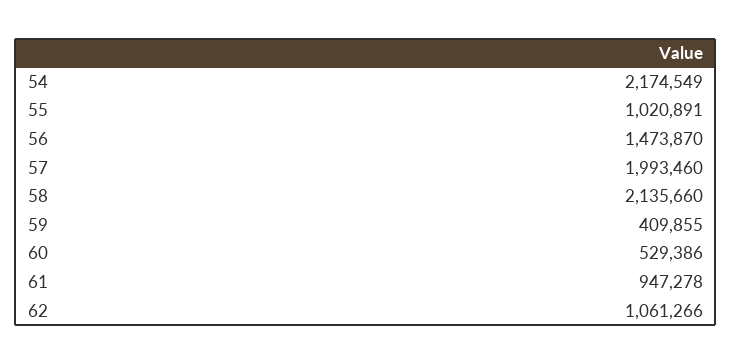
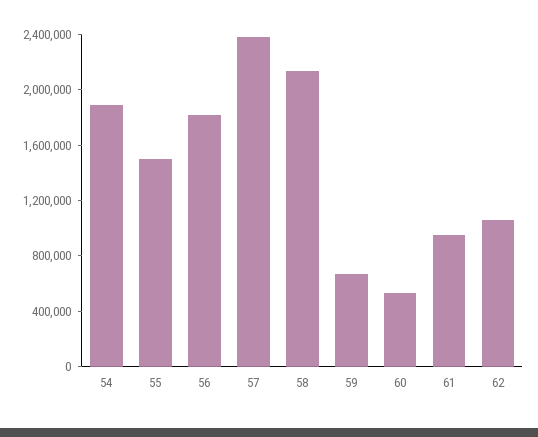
  {
-   "54": 2174549,
+   "54": 1900000,
-   "55": 1020891,
+   "55": 1500000,
-   "56": 1473870,
+   "56": 1800000,
-   "57": 1993460,
+   "57": 2400000,
    "58": 2135660,
-   "59": 409855,
+   "59": 700000,
    "60": 529386,
    "61": 947278,
    "62": 1061266
  }

